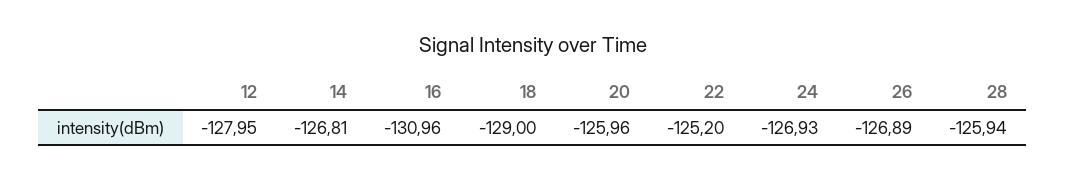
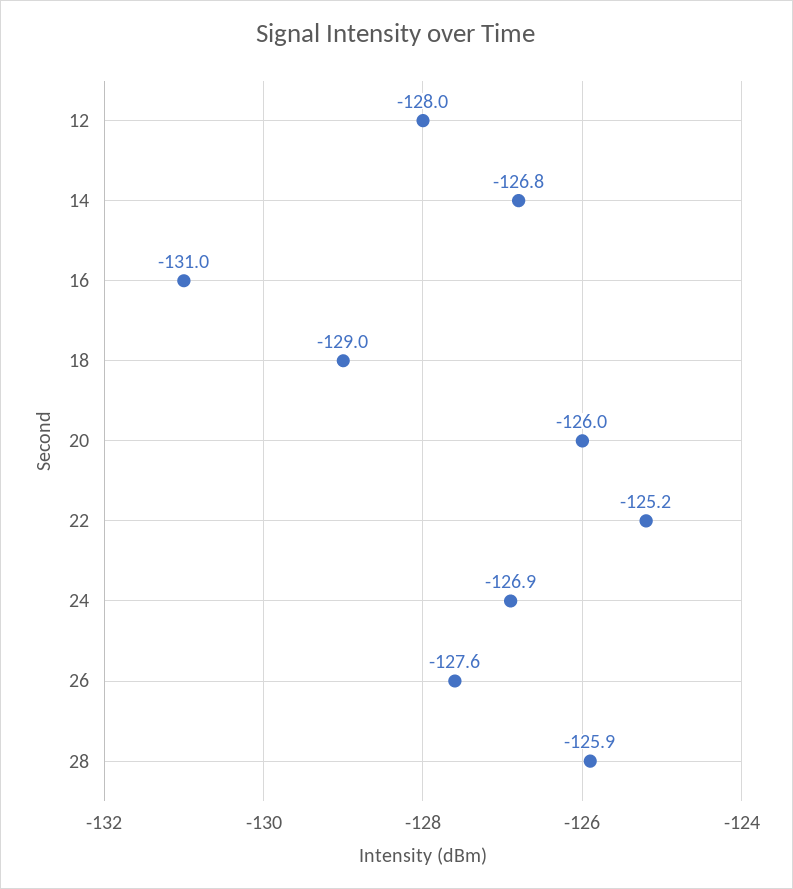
  {
    "12": -127.95,
    "14": -126.81,
    "16": -130.96,
    "18": -129,
    "20": -125.96,
    "22": -125.2,
    "24": -126.93,
-   "26": -126.89,
+   "26": -127.6,
    "28": -125.94
  }

